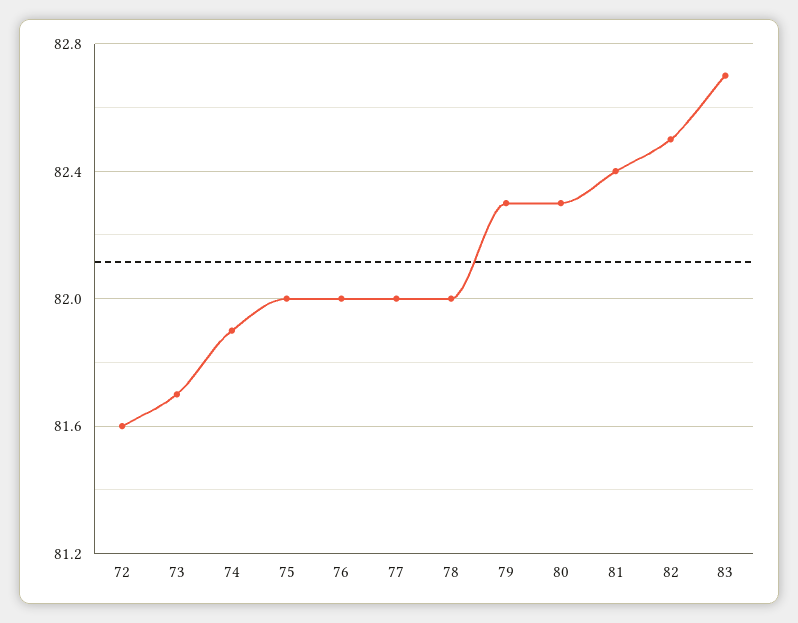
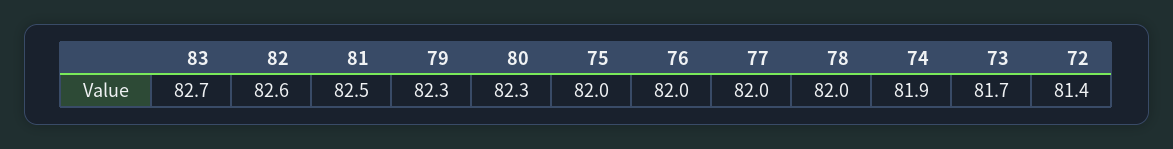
  {
-   "72": 81.6,
+   "72": 81.4,
    "73": 81.7,
    "74": 81.9,
    "75": 82,
    "76": 82,
    "77": 82,
    "78": 82,
    "79": 82.3,
    "80": 82.3,
-   "81": 82.4,
+   "81": 82.5,
-   "82": 82.5,
+   "82": 82.6,
    "83": 82.7
  }

